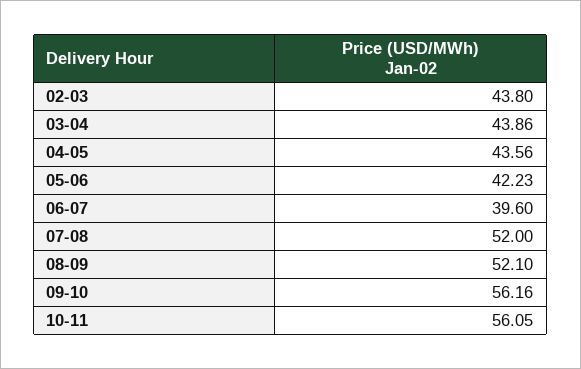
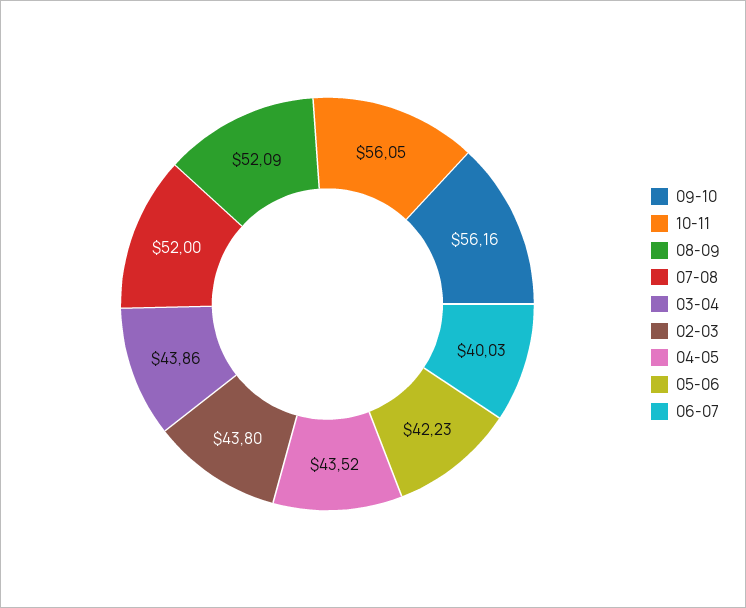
  {
    "02-03": 43.8,
    "03-04": 43.86,
-   "04-05": 43.56,
+   "04-05": 43.52,
    "05-06": 42.23,
-   "06-07": 39.6,
+   "06-07": 40.03,
    "07-08": 52,
-   "08-09": 52.1,
+   "08-09": 52.09,
    "09-10": 56.16,
    "10-11": 56.05
  }

